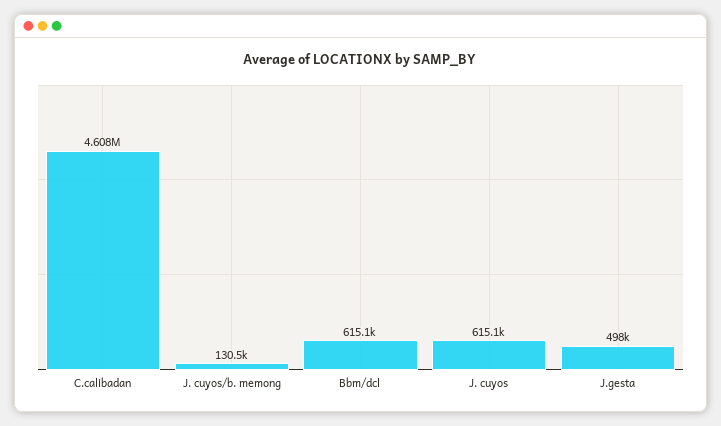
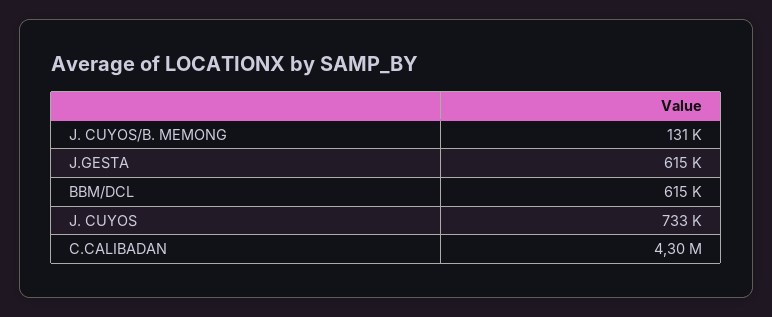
  {
-   "C.calibadan": 4608000,
+   "C.calibadan": 4300000,
    "J. cuyos/b. memong": 130500,
    "Bbm/dcl": 615100,
-   "J. cuyos": 615100,
+   "J. cuyos": 733000,
-   "J.gesta": 498000
+   "J.gesta": 615000
  }

